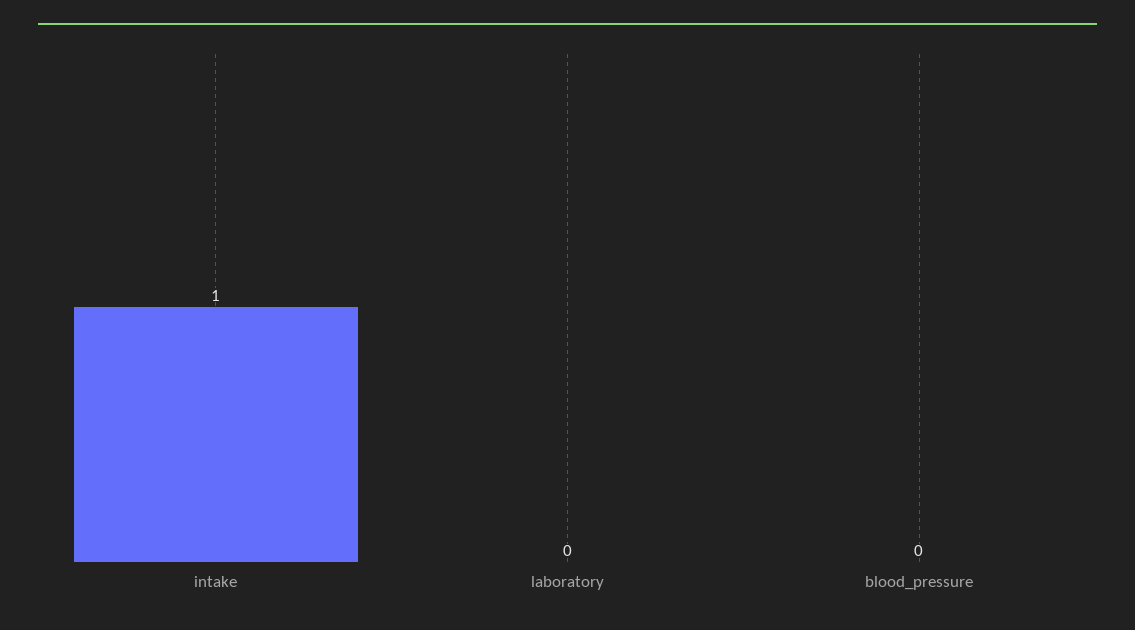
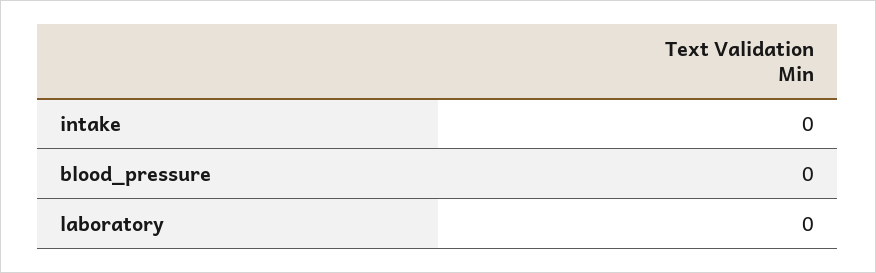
  {
-   "intake": 1,
+   "intake": 0,
    "laboratory": 0,
    "blood_pressure": 0
  }

